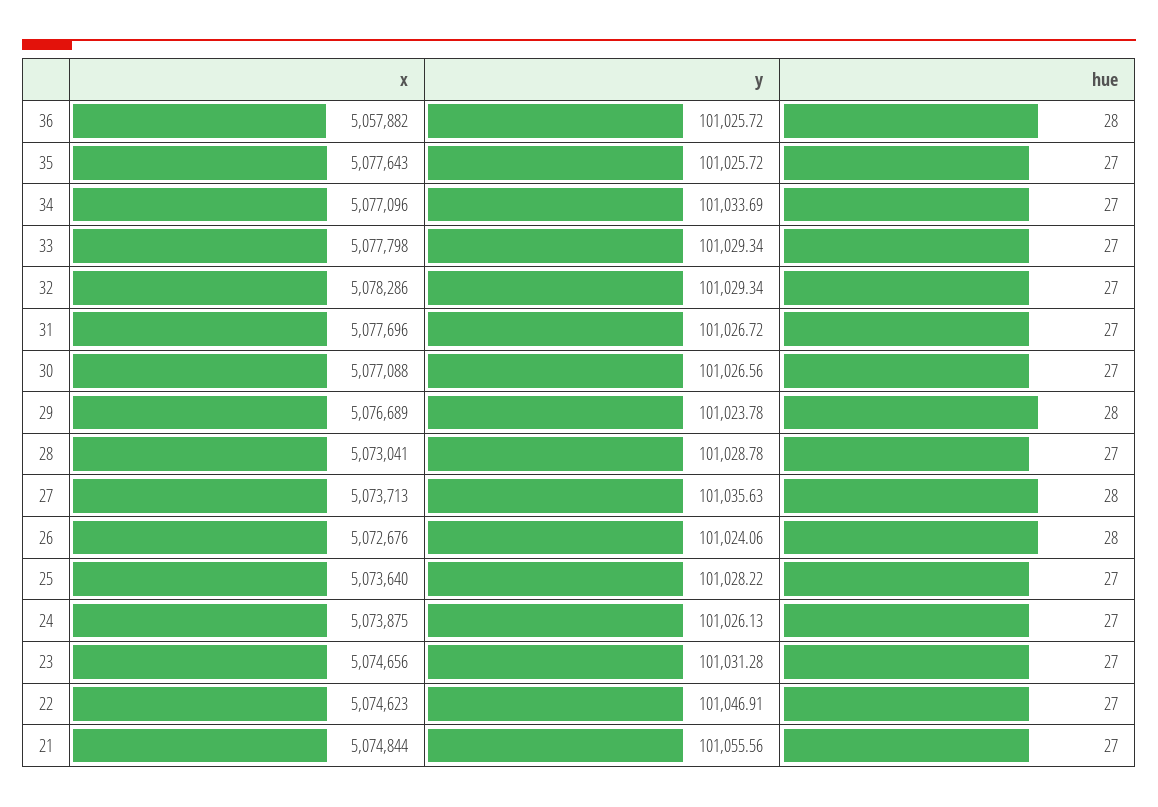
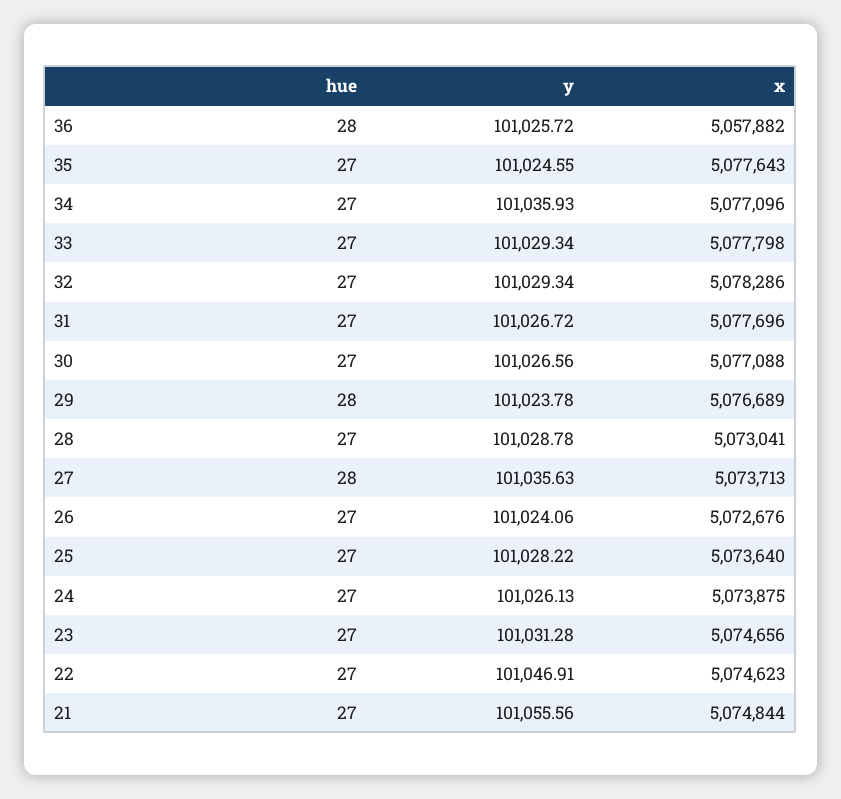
  {
    "x": {
      "36": 5057882,
      "35": 5077643,
      "34": 5077096,
      "33": 5077798,
      "32": 5078286,
      "31": 5077696,
      "30": 5077088,
      "29": 5076689,
      "28": 5073041,
      "27": 5073713,
      "26": 5072676,
      "25": 5073640,
      "24": 5073875,
      "23": 5074656,
      "22": 5074623,
      "21": 5074844
    },
    "y": {
      "36": 101025.72,
-     "35": 101025.72,
+     "35": 101024.55,
-     "34": 101033.69,
+     "34": 101035.93,
      "33": 101029.34,
      "32": 101029.34,
      "31": 101026.72,
      "30": 101026.56,
      "29": 101023.78,
      "28": 101028.78,
      "27": 101035.63,
      "26": 101024.06,
      "25": 101028.22,
      "24": 101026.13,
      "23": 101031.28,
      "22": 101046.91,
      "21": 101055.56
    },
    "hue": {
      "36": 28,
      "35": 27,
      "34": 27,
      "33": 27,
      "32": 27,
      "31": 27,
      "30": 27,
      "29": 28,
      "28": 27,
      "27": 28,
-     "26": 28,
+     "26": 27,
      "25": 27,
      "24": 27,
      "23": 27,
      "22": 27,
      "21": 27
    }
  }

